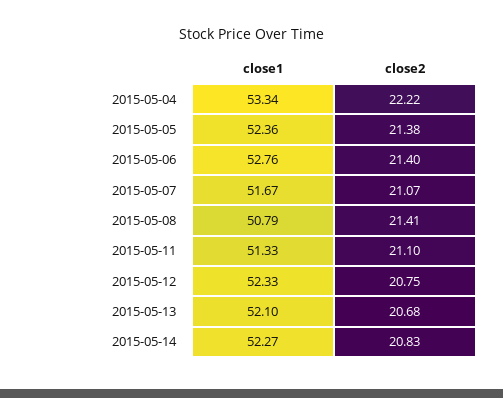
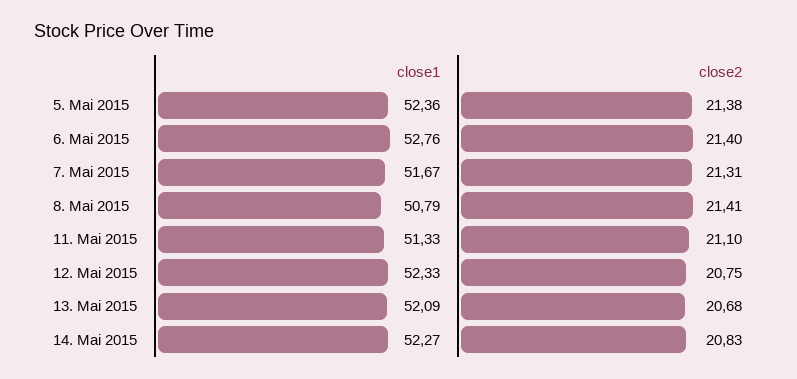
  {
    "close1": {
-     "2015-05-04": 53.34,
      "2015-05-05": 52.36,
      "2015-05-06": 52.76,
      "2015-05-07": 51.67,
      "2015-05-08": 50.79,
      "2015-05-11": 51.33,
      "2015-05-12": 52.33,
-     "2015-05-13": 52.1,
+     "2015-05-13": 52.09,
      "2015-05-14": 52.27
    },
    "close2": {
-     "2015-05-04": 22.22,
      "2015-05-05": 21.38,
      "2015-05-06": 21.4,
-     "2015-05-07": 21.07,
+     "2015-05-07": 21.31,
      "2015-05-08": 21.41,
      "2015-05-11": 21.1,
      "2015-05-12": 20.75,
      "2015-05-13": 20.68,
      "2015-05-14": 20.83
    }
  }

